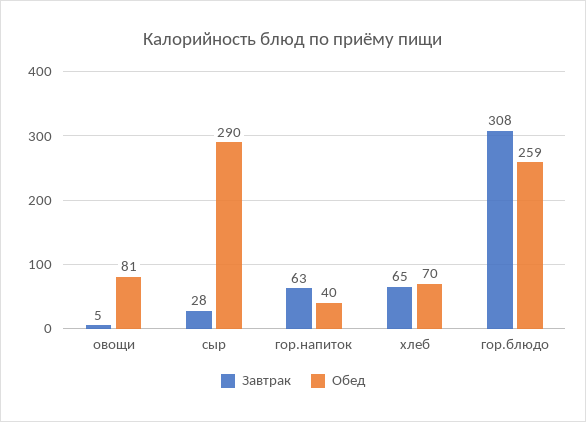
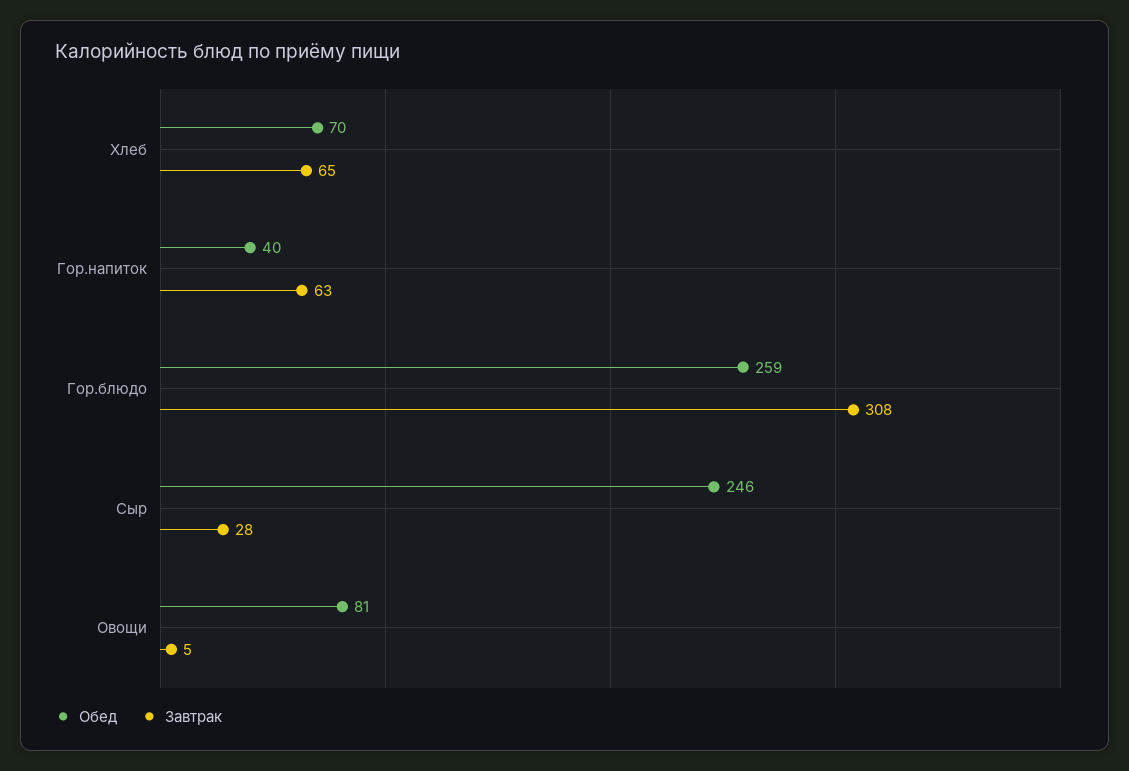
  {
    "Завтрак": {
      "овощи": 5,
      "сыр": 28,
      "гор.напиток": 63,
      "хлеб": 65,
      "гор.блюдо": 308
    },
    "Обед": {
      "овощи": 81,
-     "сыр": 290,
+     "сыр": 246,
      "гор.напиток": 40,
      "хлеб": 70,
      "гор.блюдо": 259
    }
  }

